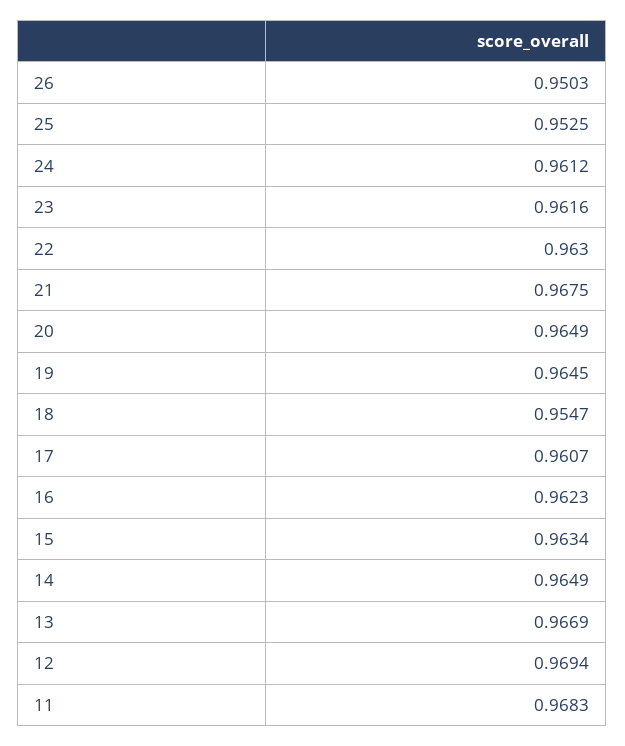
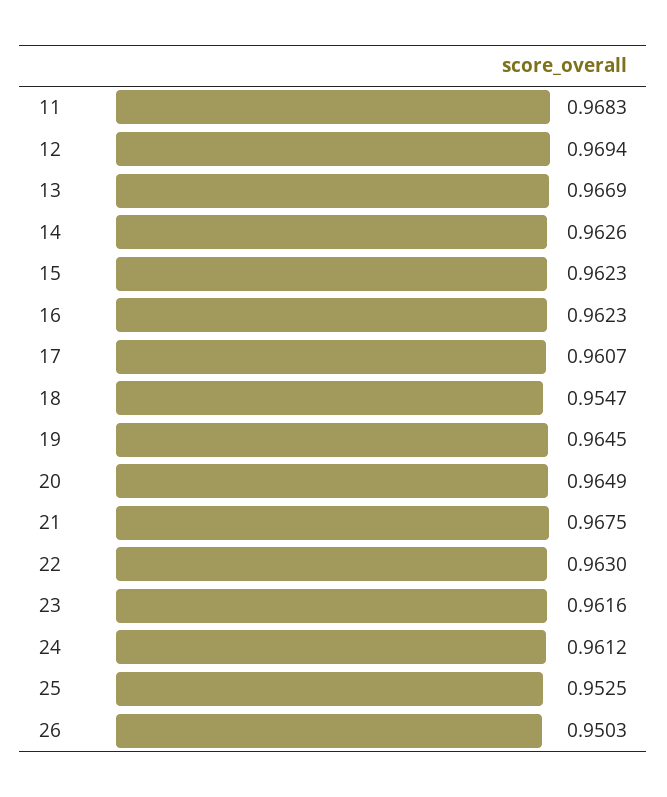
  {
    "26": 0.9503,
    "25": 0.9525,
    "24": 0.9612,
    "23": 0.9616,
    "22": 0.963,
    "21": 0.9675,
    "20": 0.9649,
    "19": 0.9645,
    "18": 0.9547,
    "17": 0.9607,
    "16": 0.9623,
-   "15": 0.9634,
+   "15": 0.9623,
-   "14": 0.9649,
+   "14": 0.9626,
    "13": 0.9669,
    "12": 0.9694,
    "11": 0.9683
  }

